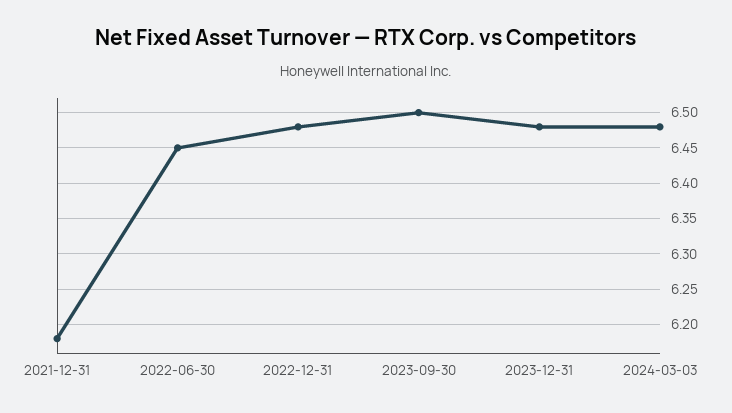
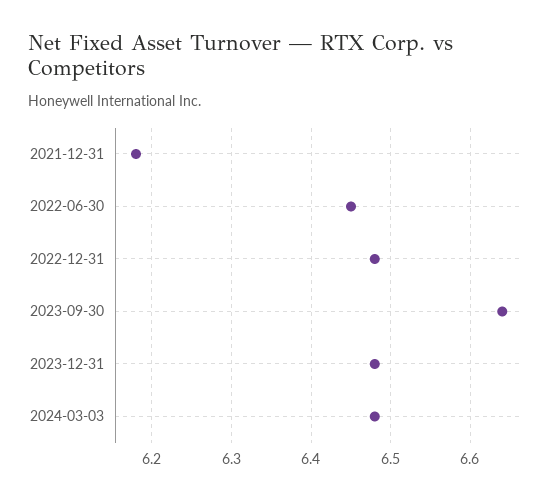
  {
    "2021-12-31": 6.18,
    "2022-06-30": 6.45,
    "2022-12-31": 6.48,
-   "2023-09-30": 6.5,
+   "2023-09-30": 6.64,
    "2023-12-31": 6.48,
    "2024-03-03": 6.48
  }

